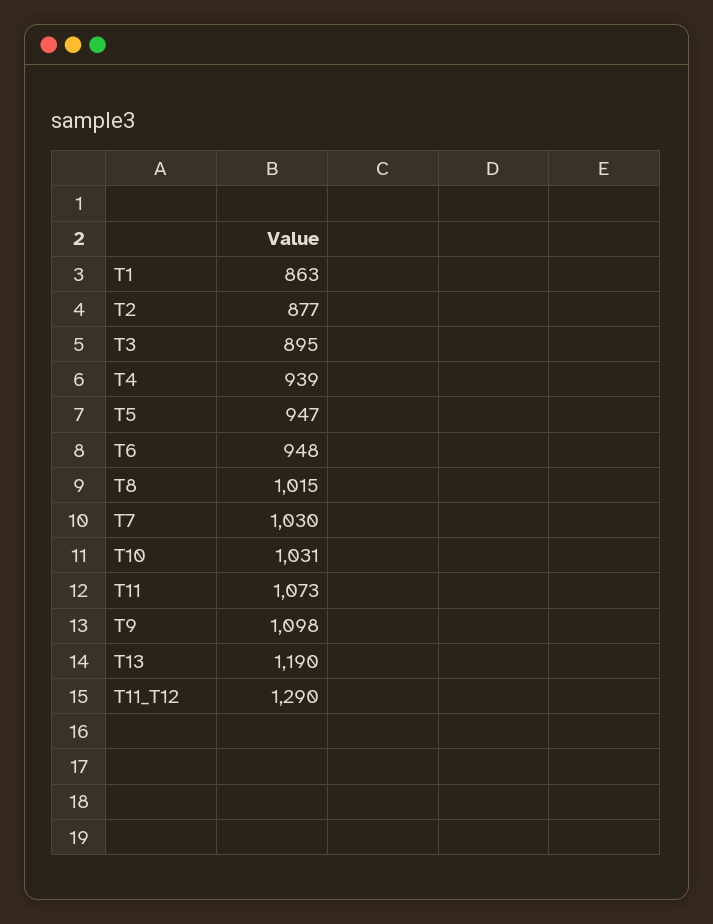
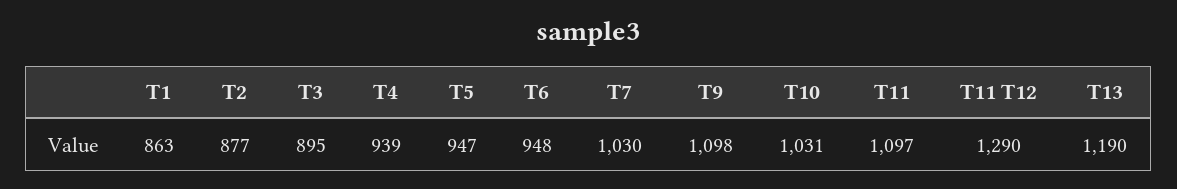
  {
    "T1": 863,
    "T2": 877,
    "T3": 895,
    "T4": 939,
    "T5": 947,
    "T6": 948,
-   "T8": 1015,
    "T7": 1030,
    "T10": 1031,
-   "T11": 1073,
+   "T11": 1097,
    "T9": 1098,
    "T13": 1190,
    "T11_T12": 1290
  }

